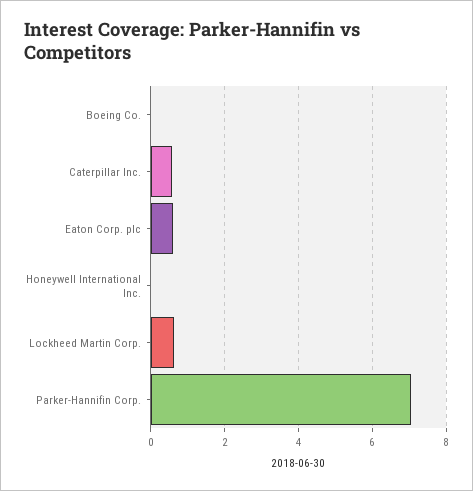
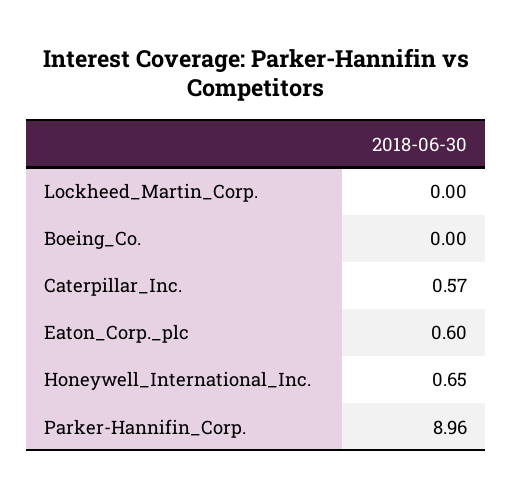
  {
    "Boeing Co.": 0,
    "Caterpillar Inc.": 0.57,
    "Eaton Corp. plc": 0.6,
-   "Honeywell International Inc.": 0,
+   "Honeywell International Inc.": 0.65,
-   "Lockheed Martin Corp.": 0.6,
+   "Lockheed Martin Corp.": 0,
-   "Parker-Hannifin Corp.": 7
+   "Parker-Hannifin Corp.": 8.96
  }

